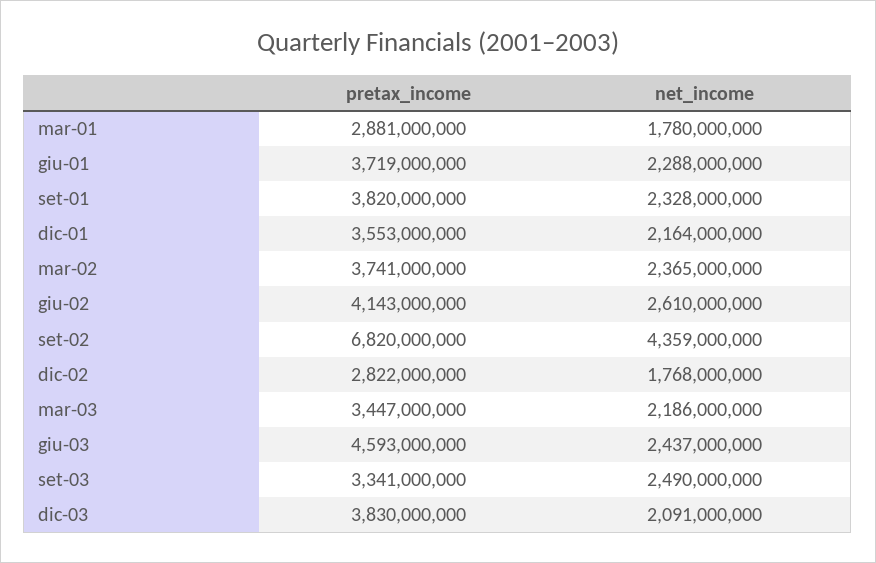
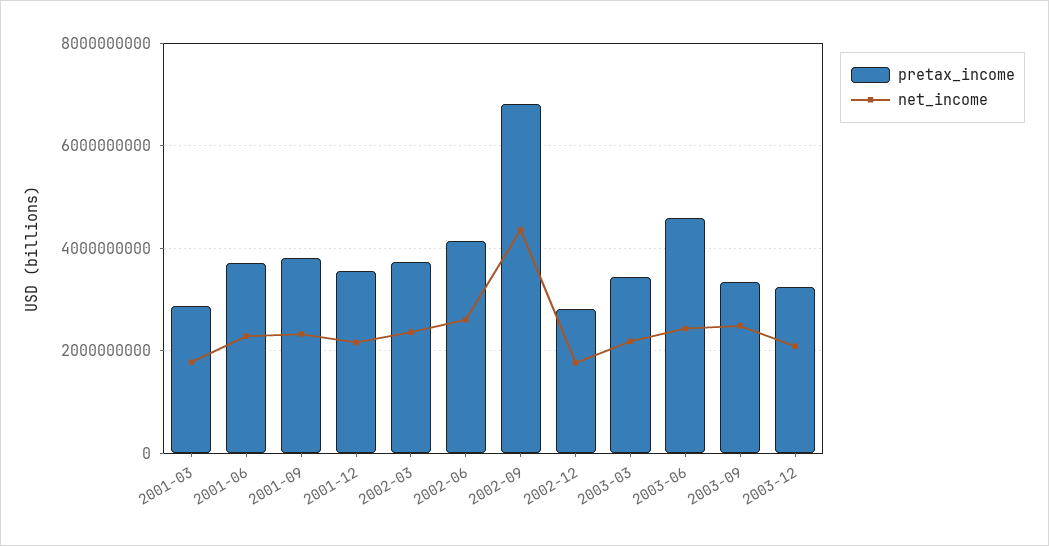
  {
    "pretax_income": {
      "mar-01": 2881000000,
      "giu-01": 3719000000,
      "set-01": 3820000000,
      "dic-01": 3553000000,
      "mar-02": 3741000000,
      "giu-02": 4143000000,
      "set-02": 6820000000,
      "dic-02": 2822000000,
      "mar-03": 3447000000,
      "giu-03": 4593000000,
      "set-03": 3341000000,
-     "dic-03": 3830000000
+     "dic-03": 3200000000
    },
    "net_income": {
      "mar-01": 1780000000,
      "giu-01": 2288000000,
      "set-01": 2328000000,
      "dic-01": 2164000000,
      "mar-02": 2365000000,
      "giu-02": 2610000000,
      "set-02": 4359000000,
      "dic-02": 1768000000,
      "mar-03": 2186000000,
      "giu-03": 2437000000,
      "set-03": 2490000000,
      "dic-03": 2091000000
    }
  }

